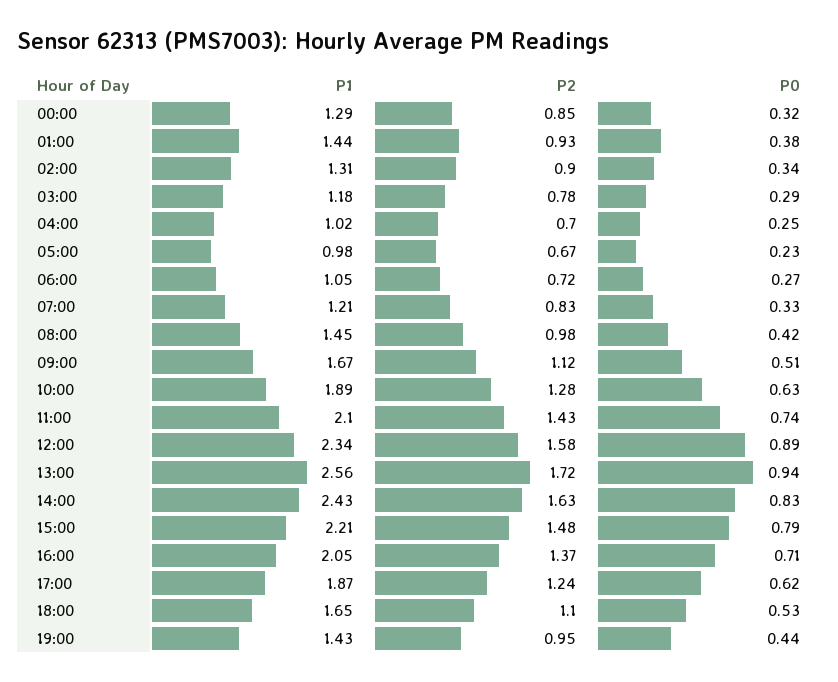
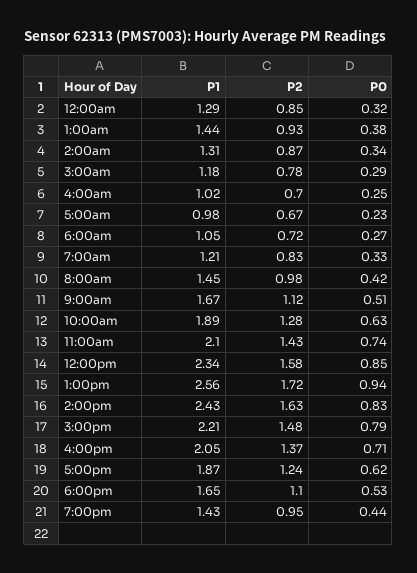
  {
    "P1": {
      "00:00": 1.29,
      "01:00": 1.44,
      "02:00": 1.31,
      "03:00": 1.18,
      "04:00": 1.02,
      "05:00": 0.98,
      "06:00": 1.05,
      "07:00": 1.21,
      "08:00": 1.45,
      "09:00": 1.67,
      "10:00": 1.89,
      "11:00": 2.1,
      "12:00": 2.34,
      "13:00": 2.56,
      "14:00": 2.43,
      "15:00": 2.21,
      "16:00": 2.05,
      "17:00": 1.87,
      "18:00": 1.65,
      "19:00": 1.43
    },
    "P2": {
      "00:00": 0.85,
      "01:00": 0.93,
-     "02:00": 0.9,
+     "02:00": 0.87,
      "03:00": 0.78,
      "04:00": 0.7,
      "05:00": 0.67,
      "06:00": 0.72,
      "07:00": 0.83,
      "08:00": 0.98,
      "09:00": 1.12,
      "10:00": 1.28,
      "11:00": 1.43,
      "12:00": 1.58,
      "13:00": 1.72,
      "14:00": 1.63,
      "15:00": 1.48,
      "16:00": 1.37,
      "17:00": 1.24,
      "18:00": 1.1,
      "19:00": 0.95
    },
    "P0": {
      "00:00": 0.32,
      "01:00": 0.38,
      "02:00": 0.34,
      "03:00": 0.29,
      "04:00": 0.25,
      "05:00": 0.23,
      "06:00": 0.27,
      "07:00": 0.33,
      "08:00": 0.42,
      "09:00": 0.51,
      "10:00": 0.63,
      "11:00": 0.74,
-     "12:00": 0.89,
+     "12:00": 0.85,
      "13:00": 0.94,
      "14:00": 0.83,
      "15:00": 0.79,
      "16:00": 0.71,
      "17:00": 0.62,
      "18:00": 0.53,
      "19:00": 0.44
    }
  }

